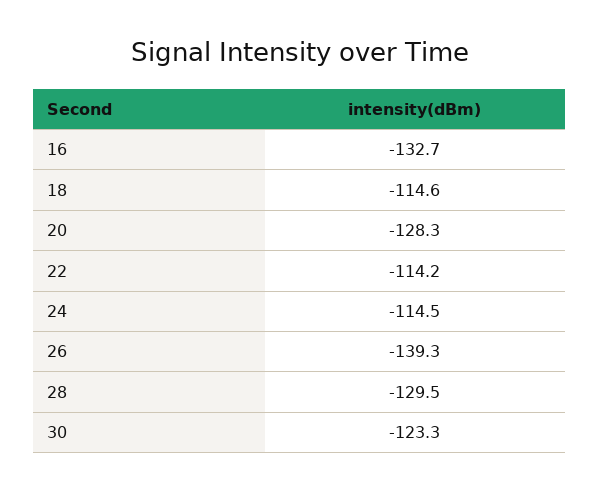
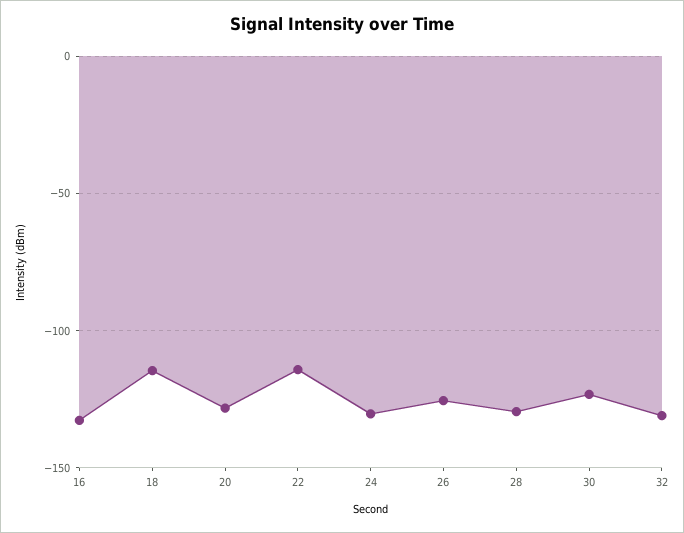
  {
    "16": -132.7,
    "18": -114.6,
    "20": -128.3,
    "22": -114.2,
-   "24": -114.5,
+   "24": -130,
-   "26": -139.3,
+   "26": -125,
    "28": -129.5,
-   "30": -123.3
+   "30": -123.3,
+   "32": -130
  }

